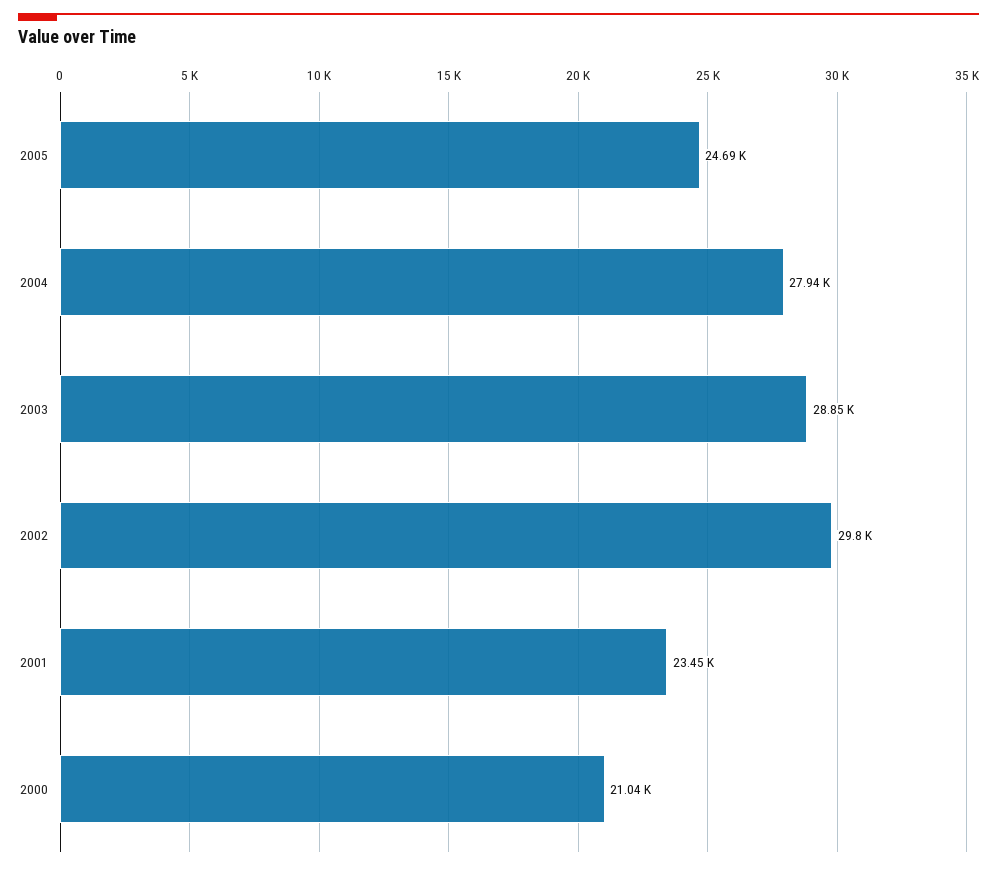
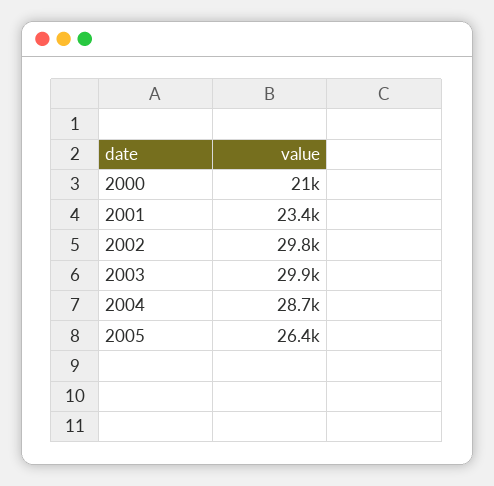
  {
-   "2005": 24690,
+   "2005": 26400,
-   "2004": 27940,
+   "2004": 28700,
-   "2003": 28850,
+   "2003": 29900,
    "2002": 29800,
    "2001": 23450,
    "2000": 21040
  }

